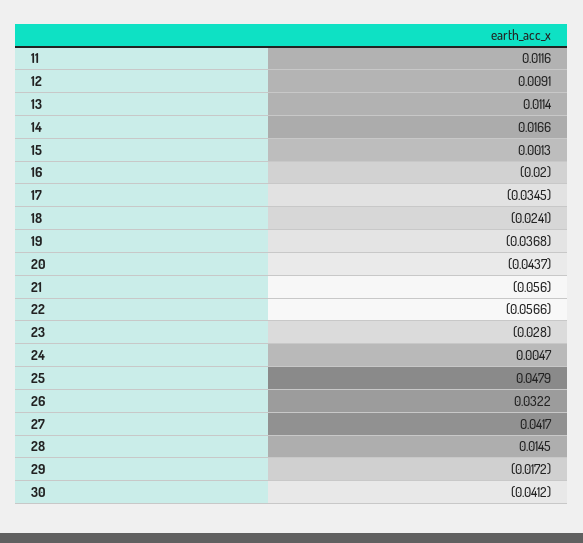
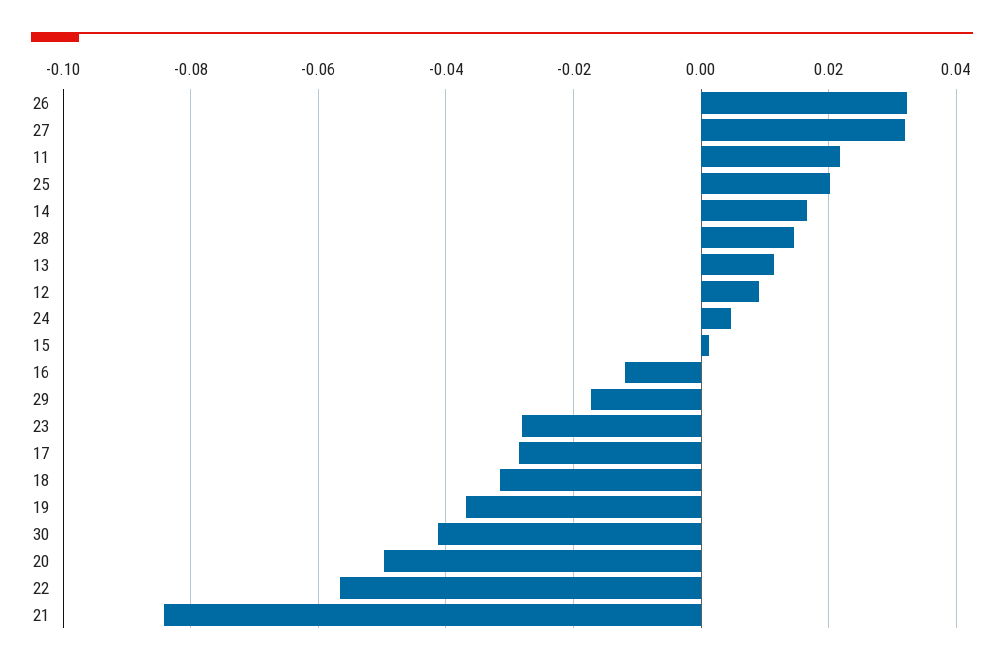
  {
-   "11": 0.0116,
+   "11": 0.022,
    "12": 0.0091,
    "13": 0.0114,
    "14": 0.0166,
    "15": 0.0013,
-   "16": -0.02,
+   "16": -0.012,
-   "17": -0.0345,
+   "17": -0.028,
-   "18": -0.0241,
+   "18": -0.032,
    "19": -0.0368,
-   "20": -0.0437,
+   "20": -0.05,
-   "21": -0.056,
+   "21": -0.084,
    "22": -0.0566,
    "23": -0.028,
    "24": 0.0047,
-   "25": 0.0479,
+   "25": 0.02,
    "26": 0.0322,
-   "27": 0.0417,
+   "27": 0.032,
    "28": 0.0145,
    "29": -0.0172,
    "30": -0.0412
  }

